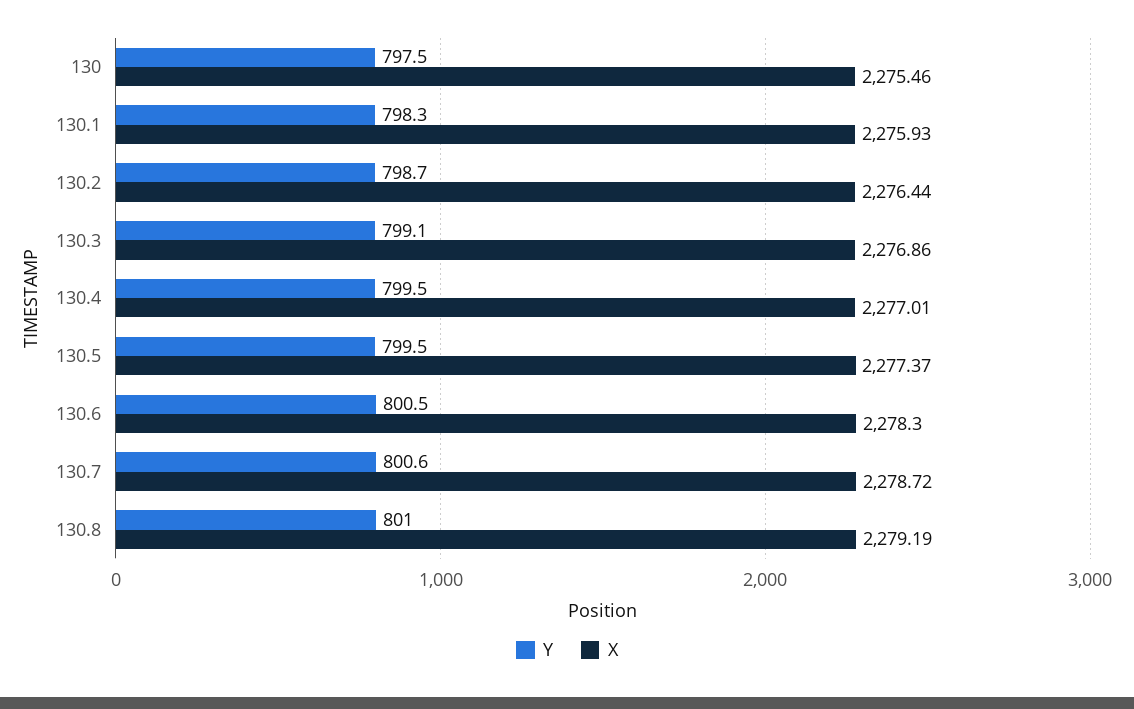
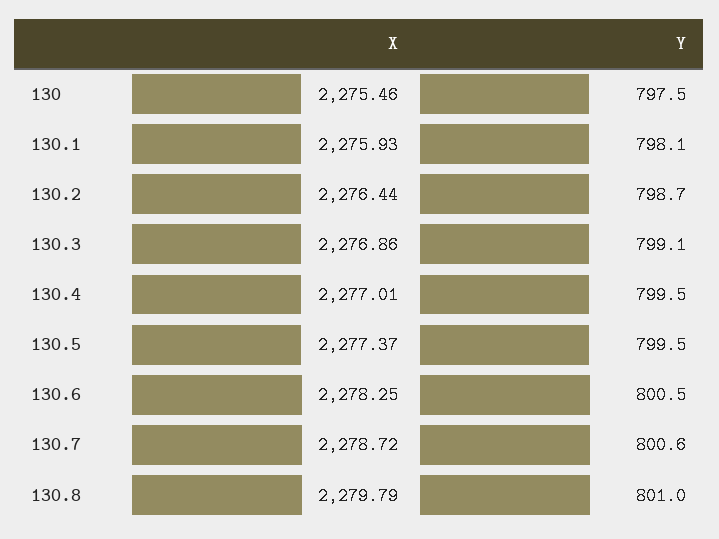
  {
    "Y": {
      "130": 797.5,
-     "130.1": 798.3,
+     "130.1": 798.1,
      "130.2": 798.7,
      "130.3": 799.1,
      "130.4": 799.5,
      "130.5": 799.5,
      "130.6": 800.5,
      "130.7": 800.6,
      "130.8": 801
    },
    "X": {
      "130": 2275.46,
      "130.1": 2275.93,
      "130.2": 2276.44,
      "130.3": 2276.86,
      "130.4": 2277.01,
      "130.5": 2277.37,
-     "130.6": 2278.3,
+     "130.6": 2278.25,
      "130.7": 2278.72,
-     "130.8": 2279.19
+     "130.8": 2279.79
    }
  }

